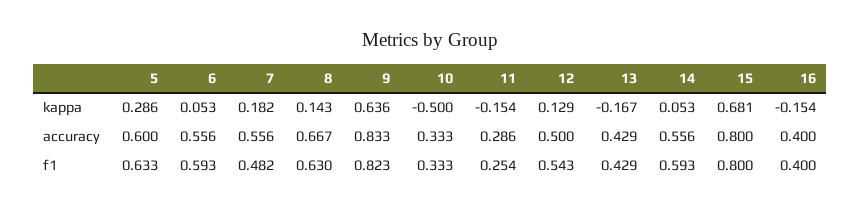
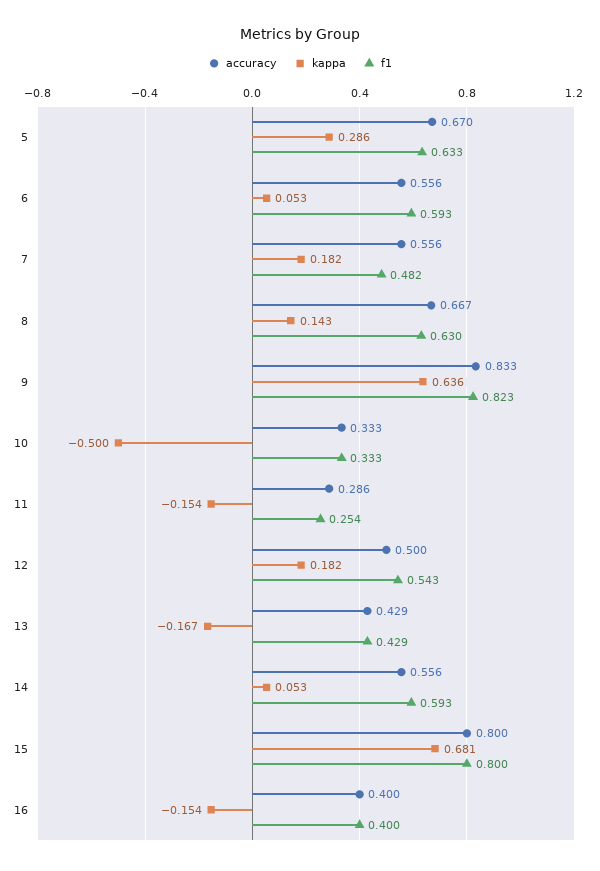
  {
    "kappa": {
      "5": 0.286,
      "6": 0.053,
      "7": 0.182,
      "8": 0.143,
      "9": 0.636,
      "10": -0.5,
      "11": -0.154,
-     "12": 0.129,
+     "12": 0.182,
      "13": -0.167,
      "14": 0.053,
      "15": 0.681,
      "16": -0.154
    },
    "accuracy": {
-     "5": 0.6,
+     "5": 0.67,
      "6": 0.556,
      "7": 0.556,
      "8": 0.667,
      "9": 0.833,
      "10": 0.333,
      "11": 0.286,
      "12": 0.5,
      "13": 0.429,
      "14": 0.556,
      "15": 0.8,
      "16": 0.4
    },
    "f1": {
      "5": 0.633,
      "6": 0.593,
      "7": 0.482,
      "8": 0.63,
      "9": 0.823,
      "10": 0.333,
      "11": 0.254,
      "12": 0.543,
      "13": 0.429,
      "14": 0.593,
      "15": 0.8,
      "16": 0.4
    }
  }

